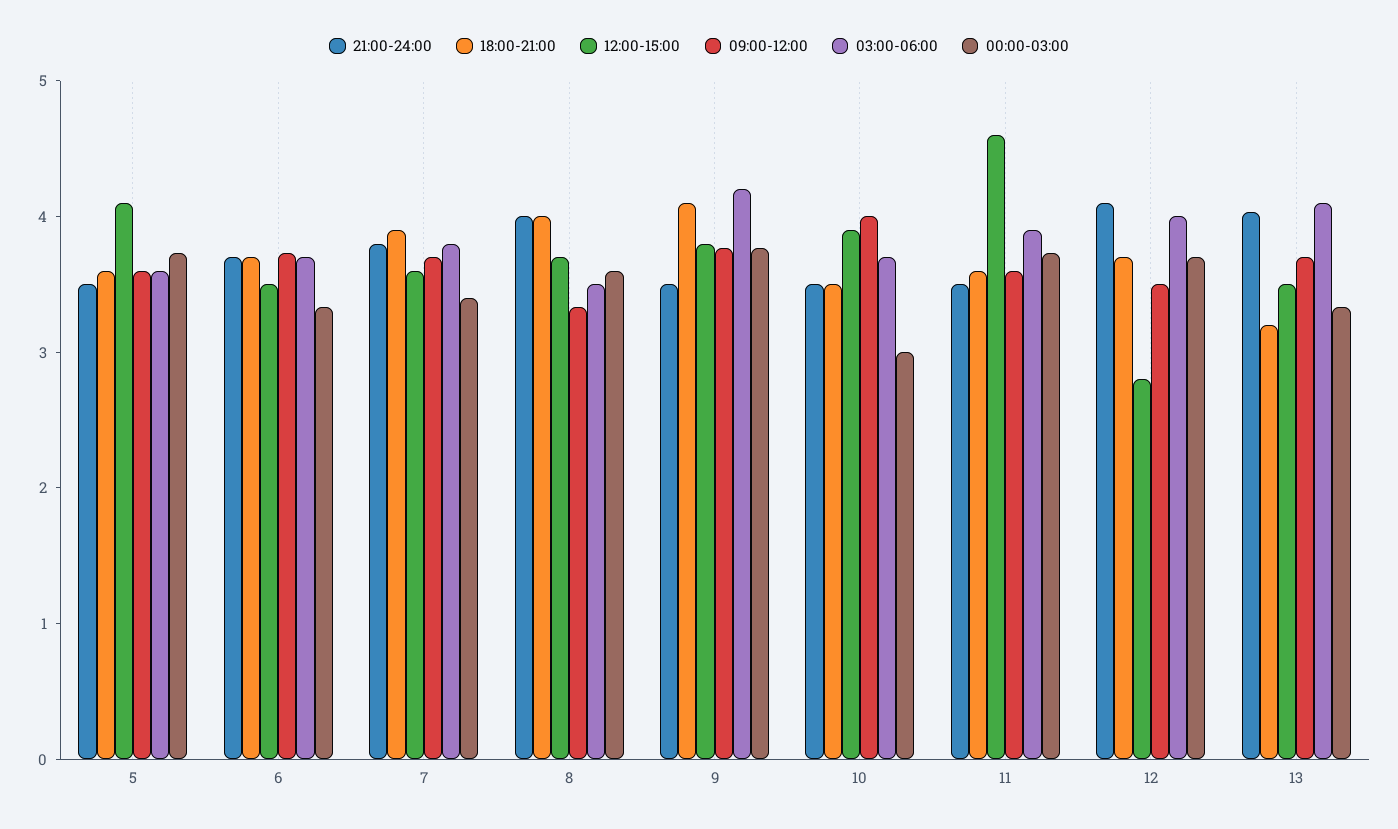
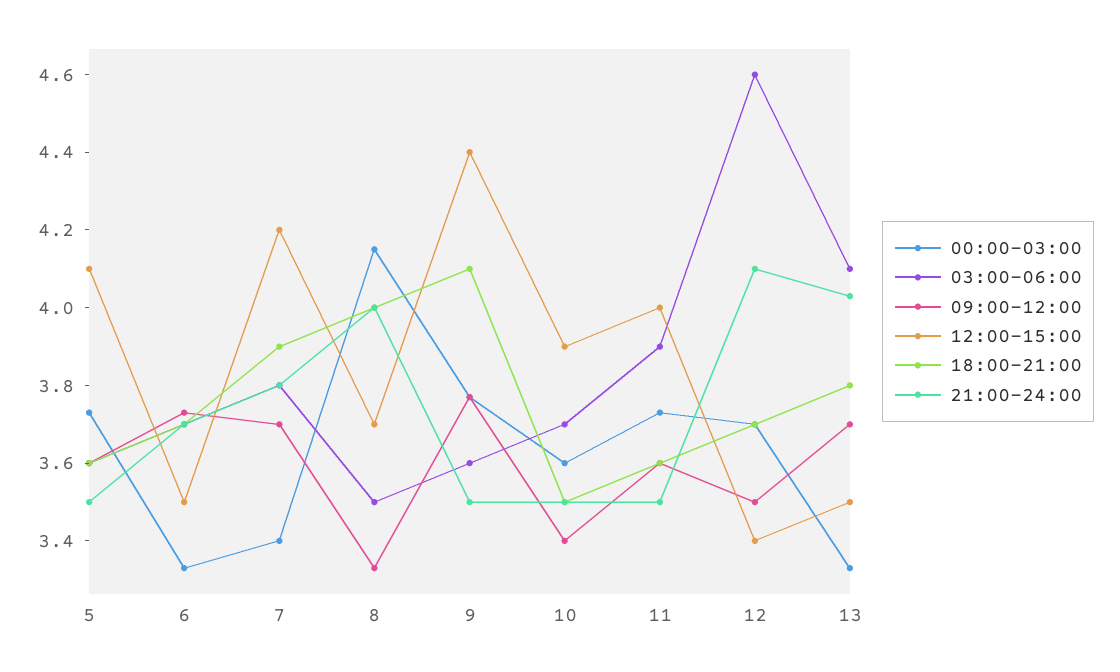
  {
    "21:00-24:00": {
      "5": 3.5,
      "6": 3.7,
      "7": 3.8,
      "8": 4,
      "9": 3.5,
      "10": 3.5,
      "11": 3.5,
      "12": 4.1,
      "13": 4.05
    },
    "18:00-21:00": {
      "5": 3.6,
      "6": 3.7,
      "7": 3.9,
      "8": 4,
      "9": 4.1,
      "10": 3.5,
      "11": 3.6,
      "12": 3.7,
-     "13": 3.2
+     "13": 3.8
    },
    "12:00-15:00": {
      "5": 4.1,
      "6": 3.5,
-     "7": 3.6,
+     "7": 4.2,
      "8": 3.7,
-     "9": 3.8,
+     "9": 4.4,
      "10": 3.9,
-     "11": 4.6,
+     "11": 4,
-     "12": 2.8,
+     "12": 3.4,
      "13": 3.5
    },
    "09:00-12:00": {
      "5": 3.6,
      "6": 3.75,
      "7": 3.7,
      "8": 3.35,
      "9": 3.75,
-     "10": 4,
+     "10": 3.4,
      "11": 3.6,
      "12": 3.5,
      "13": 3.7
    },
    "03:00-06:00": {
      "5": 3.6,
      "6": 3.7,
      "7": 3.8,
      "8": 3.5,
-     "9": 4.2,
+     "9": 3.6,
      "10": 3.7,
      "11": 3.9,
-     "12": 4,
+     "12": 4.6,
      "13": 4.1
    },
    "00:00-03:00": {
      "5": 3.75,
      "6": 3.35,
      "7": 3.4,
-     "8": 3.6,
+     "8": 4.15,
      "9": 3.75,
-     "10": 3,
+     "10": 3.6,
      "11": 3.75,
      "12": 3.7,
      "13": 3.35
    }
  }

